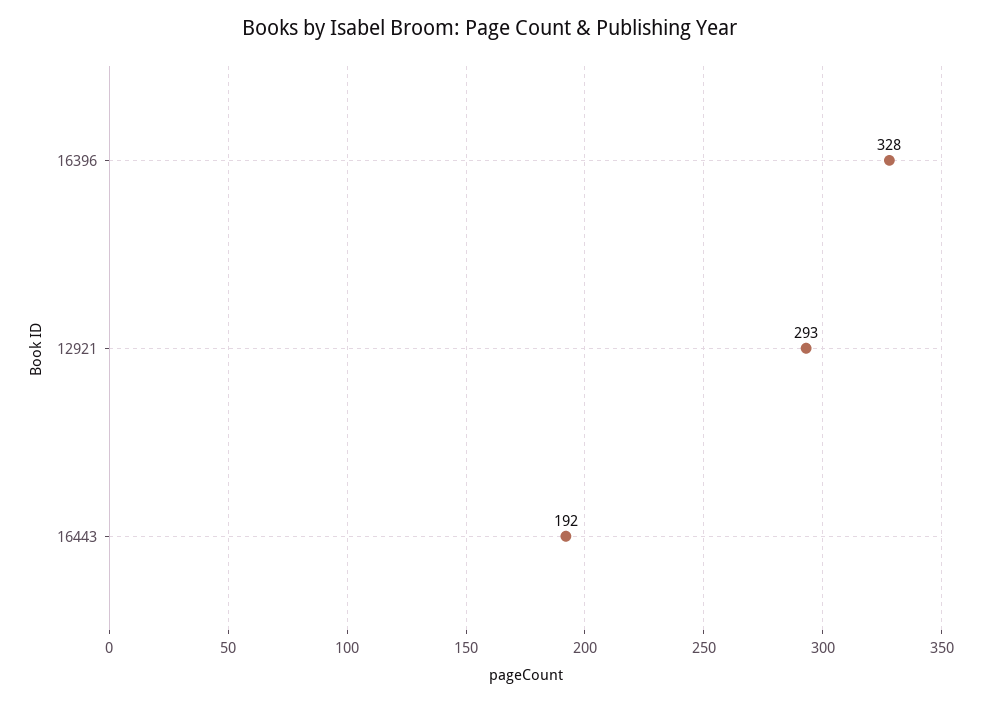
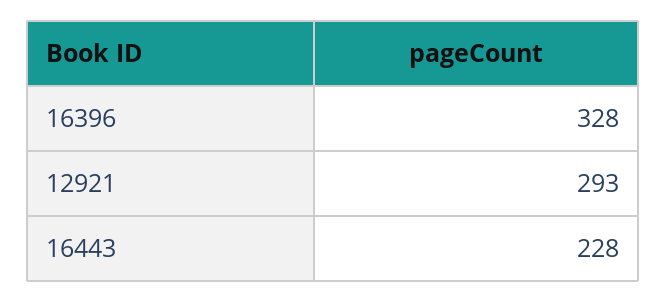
  {
    "16396": 328,
    "12921": 293,
-   "16443": 192
+   "16443": 228
  }

